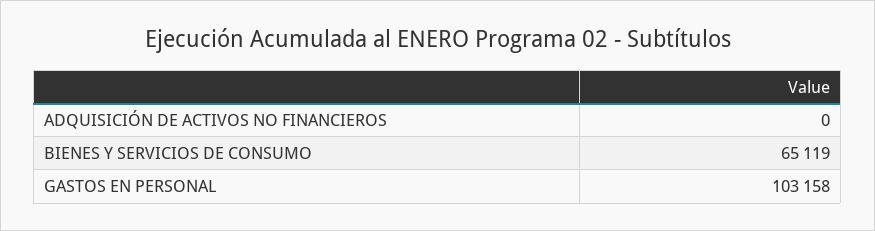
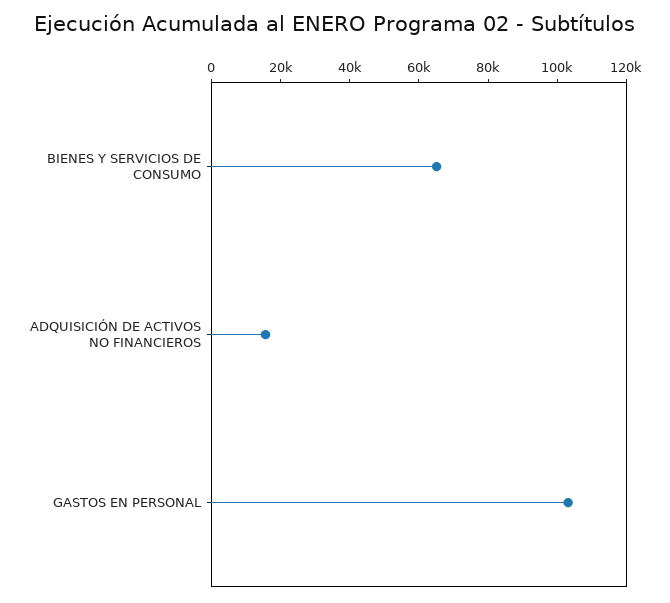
  {
-   "ADQUISICIÓN DE ACTIVOS NO FINANCIEROS": 0,
+   "ADQUISICIÓN DE ACTIVOS NO FINANCIEROS": 15000,
    "BIENES Y SERVICIOS DE CONSUMO": 65119,
    "GASTOS EN PERSONAL": 103158
  }

